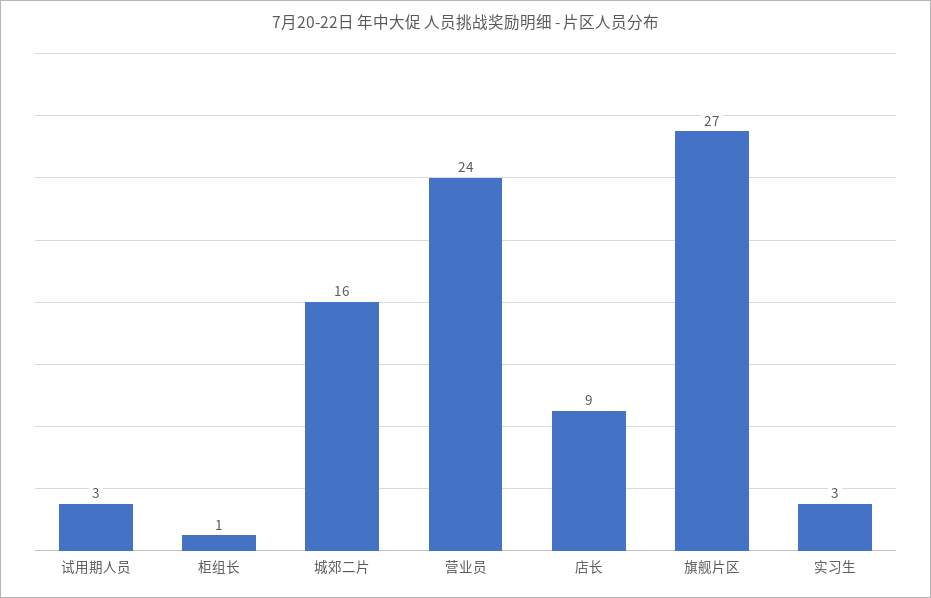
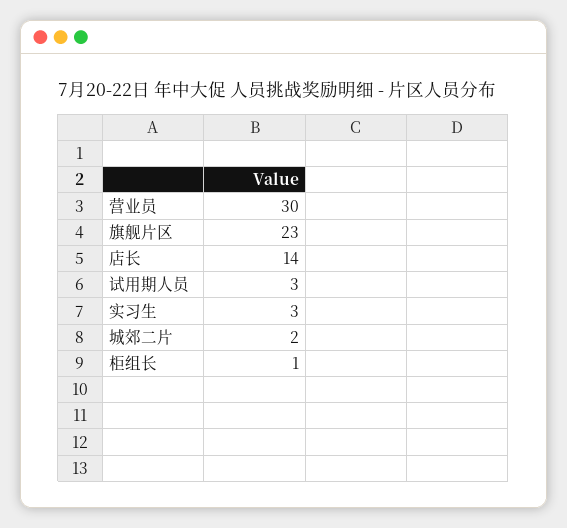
  {
    "试用期人员": 3,
    "柜组长": 1,
-   "城郊二片": 16,
+   "城郊二片": 2,
-   "营业员": 24,
+   "营业员": 30,
-   "店长": 9,
+   "店长": 14,
-   "旗舰片区": 27,
+   "旗舰片区": 23,
    "实习生": 3
  }

